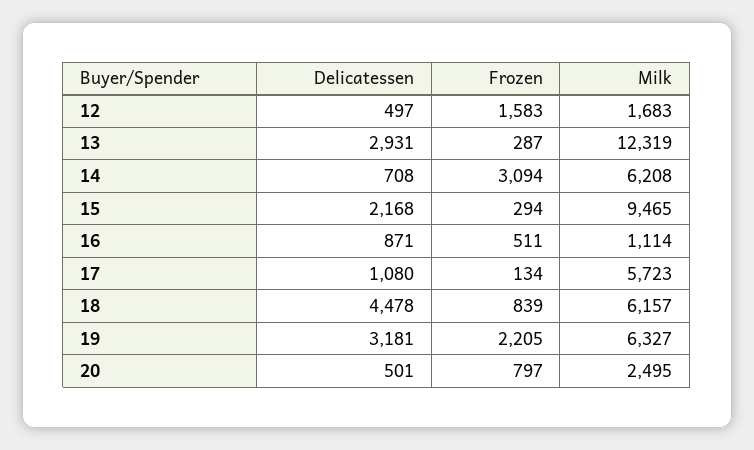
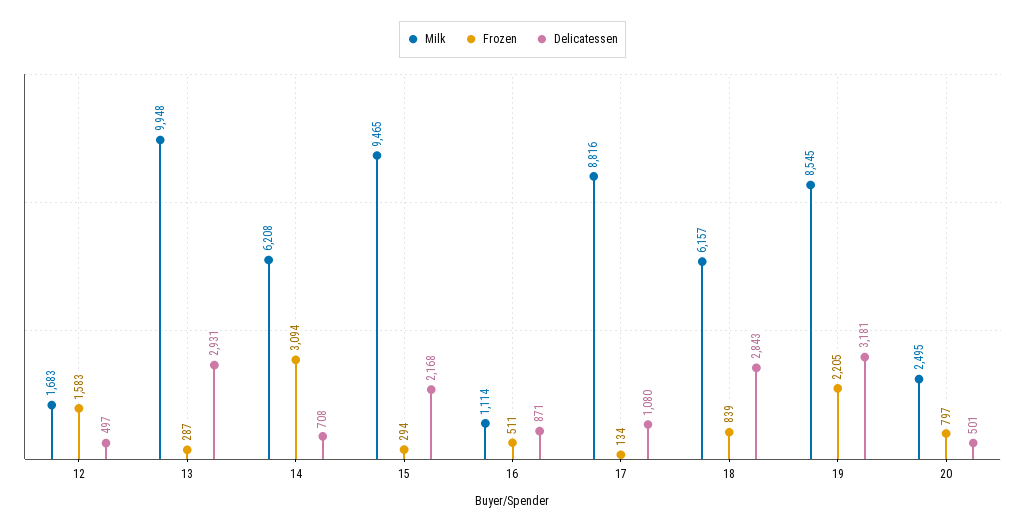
  {
    "Delicatessen": {
      "12": 497,
      "13": 2931,
      "14": 708,
      "15": 2168,
      "16": 871,
      "17": 1080,
-     "18": 4478,
+     "18": 2843,
      "19": 3181,
      "20": 501
    },
    "Frozen": {
      "12": 1583,
      "13": 287,
      "14": 3094,
      "15": 294,
      "16": 511,
      "17": 134,
      "18": 839,
      "19": 2205,
      "20": 797
    },
    "Milk": {
      "12": 1683,
-     "13": 12319,
+     "13": 9948,
      "14": 6208,
      "15": 9465,
      "16": 1114,
-     "17": 5723,
+     "17": 8816,
      "18": 6157,
-     "19": 6327,
+     "19": 8545,
      "20": 2495
    }
  }

